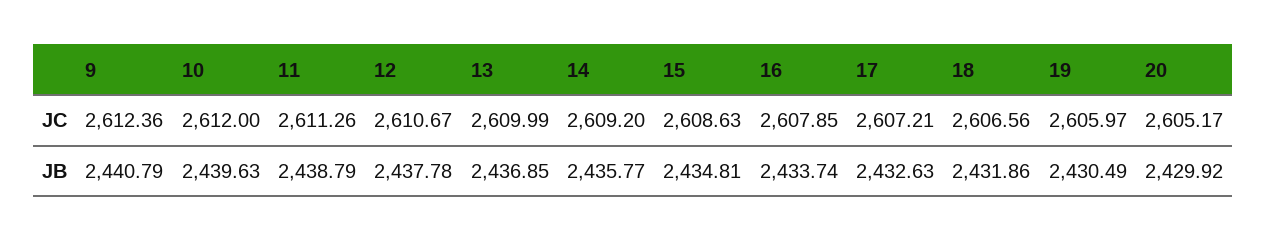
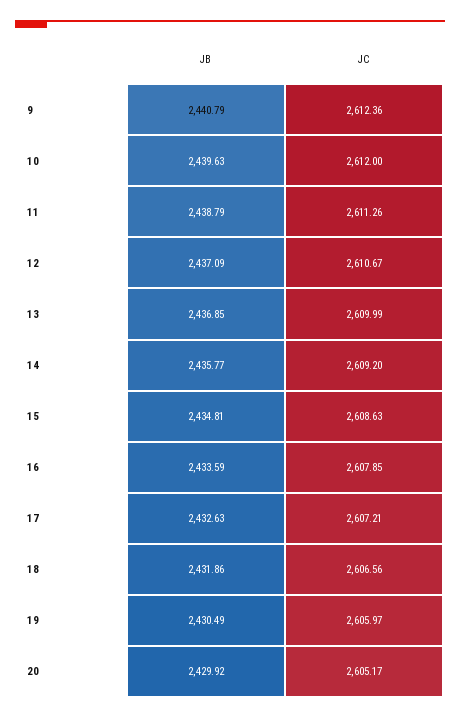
  {
    "9": {
      "JC": 2612.36,
      "JB": 2440.79
    },
    "10": {
      "JC": 2612,
      "JB": 2439.63
    },
    "11": {
      "JC": 2611.26,
      "JB": 2438.79
    },
    "12": {
      "JC": 2610.67,
-     "JB": 2437.78
+     "JB": 2437.09
    },
    "13": {
      "JC": 2609.99,
      "JB": 2436.85
    },
    "14": {
      "JC": 2609.2,
      "JB": 2435.77
    },
    "15": {
      "JC": 2608.63,
      "JB": 2434.81
    },
    "16": {
      "JC": 2607.85,
-     "JB": 2433.74
+     "JB": 2433.59
    },
    "17": {
      "JC": 2607.21,
      "JB": 2432.63
    },
    "18": {
      "JC": 2606.56,
      "JB": 2431.86
    },
    "19": {
      "JC": 2605.97,
      "JB": 2430.49
    },
    "20": {
      "JC": 2605.17,
      "JB": 2429.92
    }
  }

